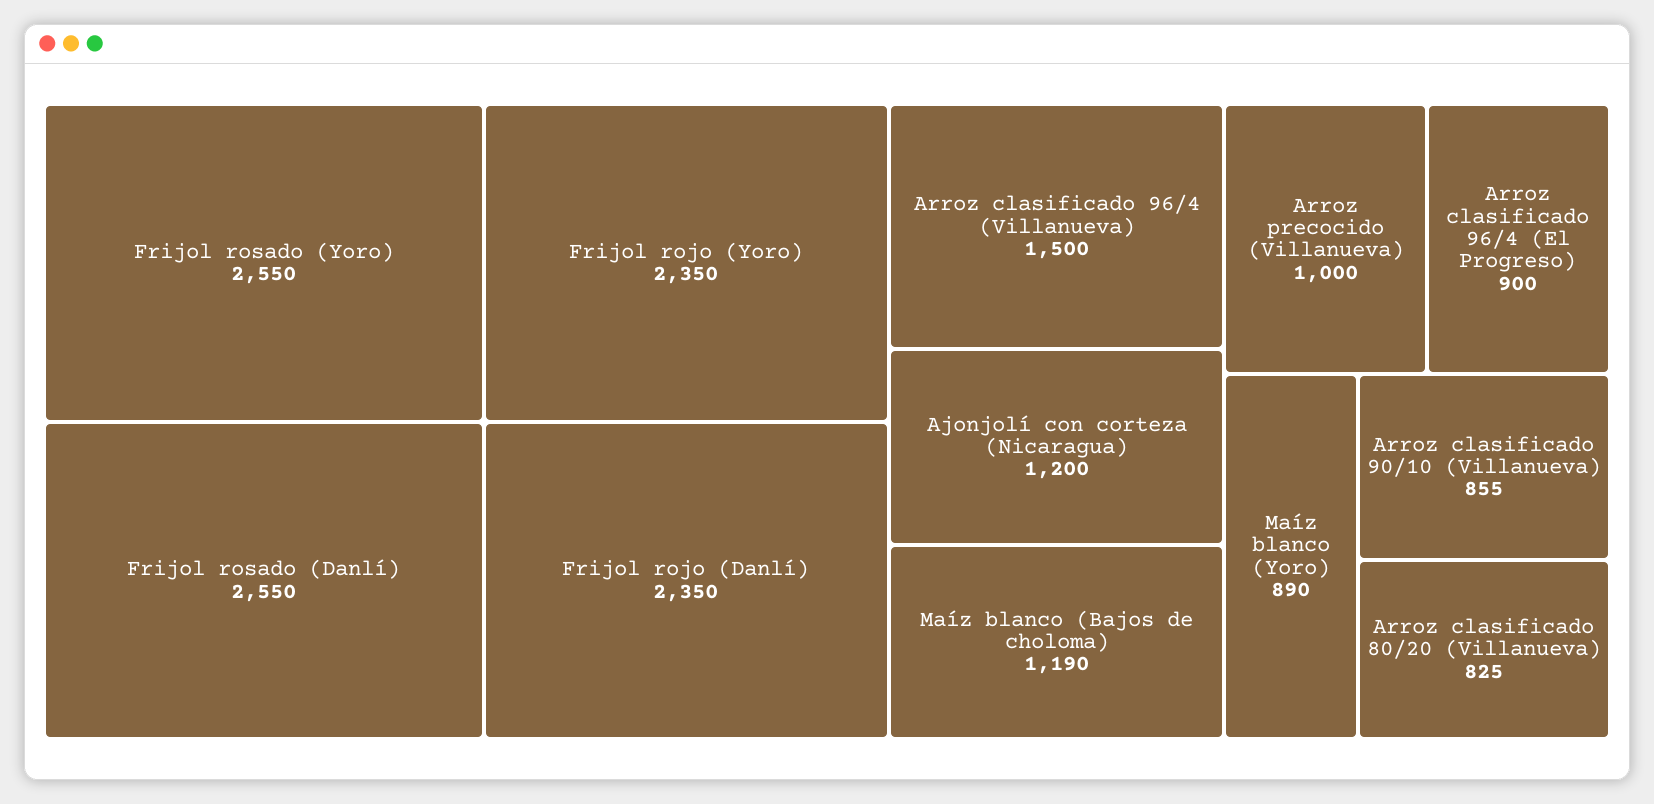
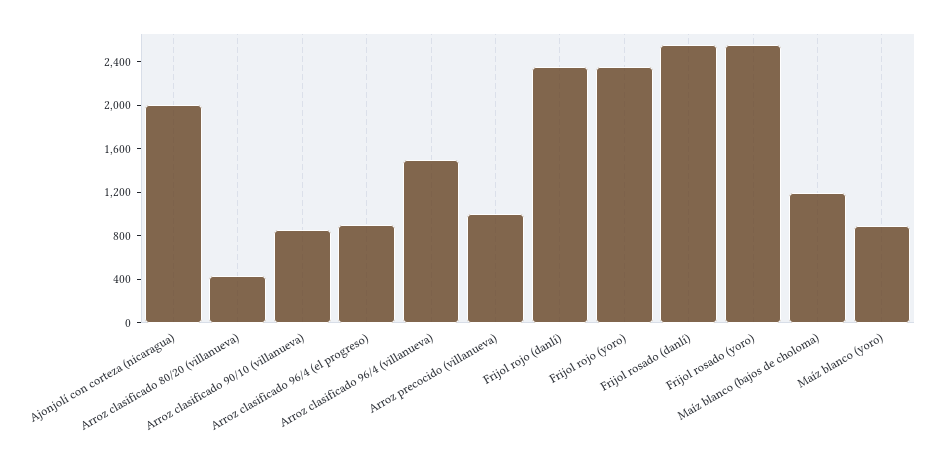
  {
    "Frijol rosado (Yoro)": 2550,
    "Frijol rosado (Danlí)": 2550,
    "Frijol rojo (Yoro)": 2350,
    "Frijol rojo (Danlí)": 2350,
    "Arroz clasificado 96/4 (Villanueva)": 1500,
-   "Ajonjolí con corteza (Nicaragua)": 1200,
+   "Ajonjolí con corteza (Nicaragua)": 2000,
    "Maíz blanco (Bajos de choloma)": 1190,
    "Arroz precocido (Villanueva)": 1000,
    "Arroz clasificado 96/4 (El Progreso)": 900,
    "Maíz blanco (Yoro)": 890,
    "Arroz clasificado 90/10 (Villanueva)": 855,
-   "Arroz clasificado 80/20 (Villanueva)": 825
+   "Arroz clasificado 80/20 (Villanueva)": 400
  }

